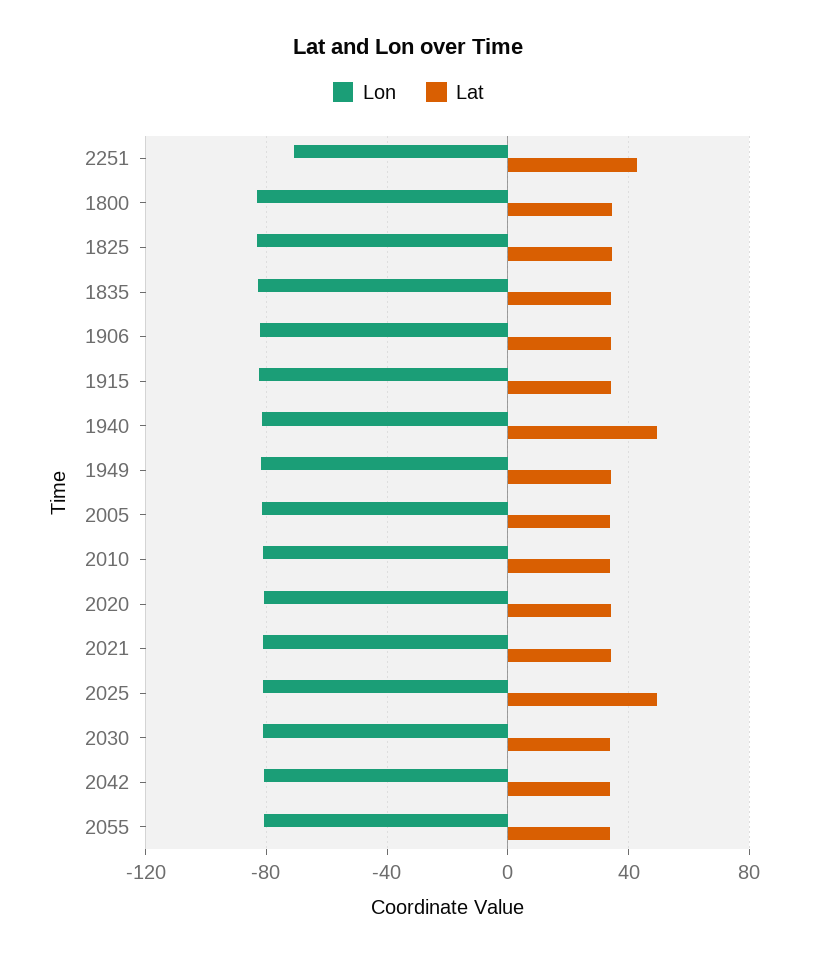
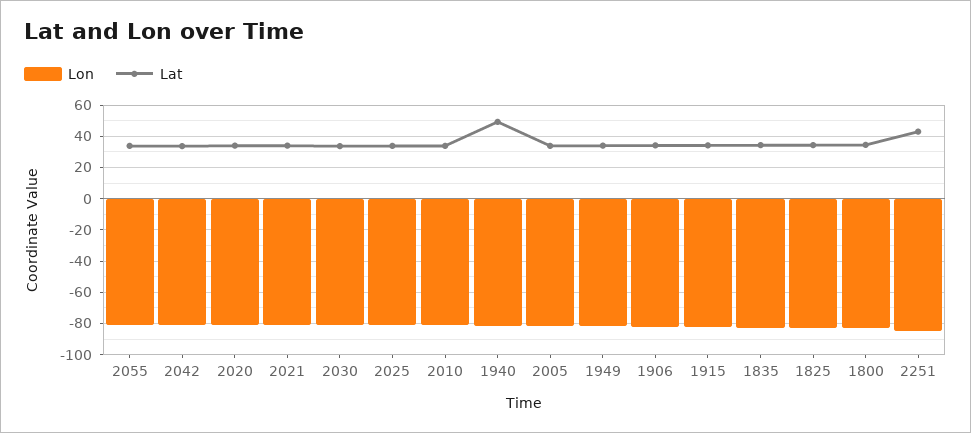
  {
    "Lon": {
-     "2251": -70,
+     "2251": -85,
      "1800": -85,
      "1825": -85,
      "1835": -85,
      "1906": -80,
      "1915": -80,
      "1940": -80,
      "1949": -80,
      "2005": -80,
      "2010": -80,
      "2020": -80,
      "2021": -80,
      "2025": -80,
      "2030": -80,
      "2042": -80,
      "2055": -80
    },
    "Lat": {
      "2251": 45,
      "1800": 35,
      "1825": 35,
      "1835": 35,
      "1906": 35,
      "1915": 35,
      "1940": 50,
      "1949": 35,
      "2005": 35,
      "2010": 35,
      "2020": 35,
      "2021": 35,
-     "2025": 50,
+     "2025": 35,
      "2030": 35,
      "2042": 35,
      "2055": 35
    }
  }

